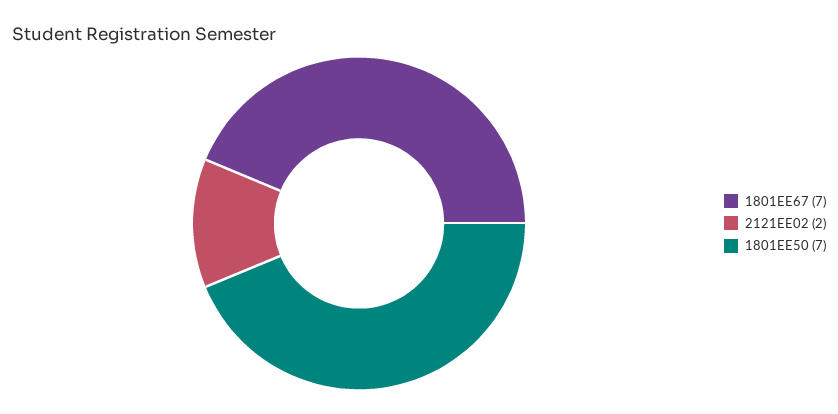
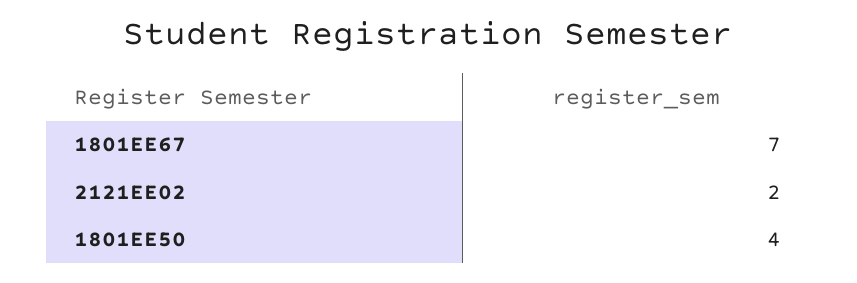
  {
    "1801EE67": 7,
    "2121EE02": 2,
-   "1801EE50": 7
+   "1801EE50": 4
  }

